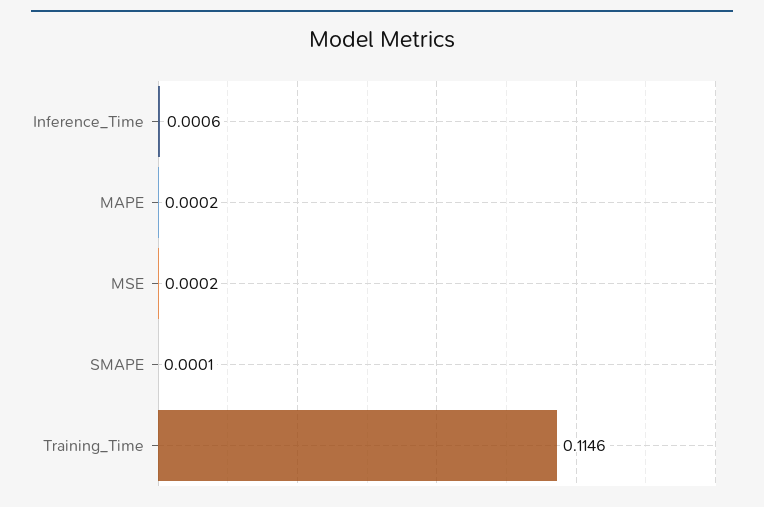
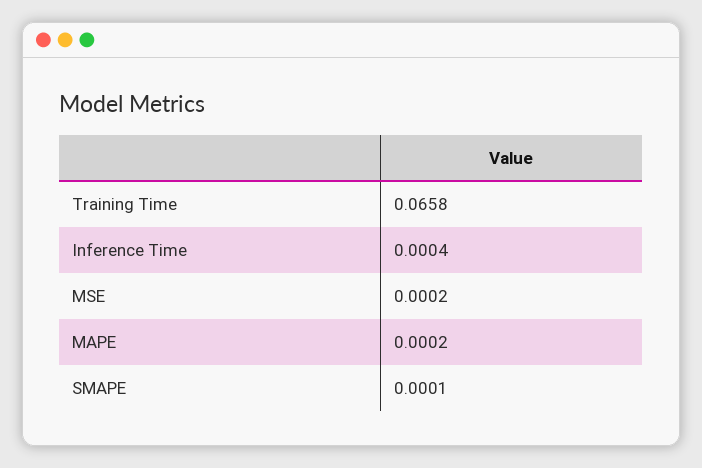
  {
-   "Inference_Time": 0.0006,
+   "Inference_Time": 0.0004,
    "MAPE": 0.0002,
    "MSE": 0.0002,
    "SMAPE": 0.0001,
-   "Training_Time": 0.1146
+   "Training_Time": 0.0658
  }

